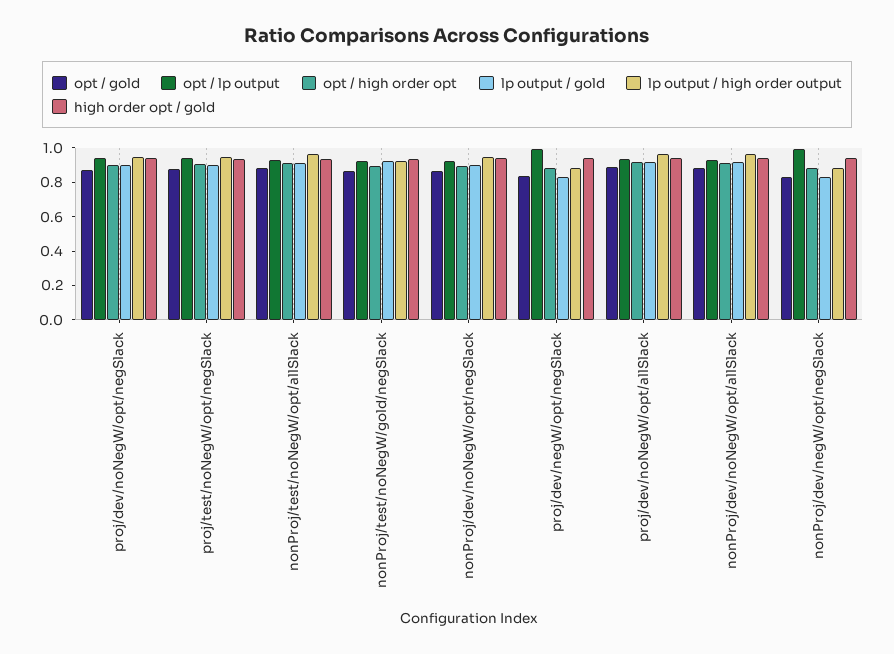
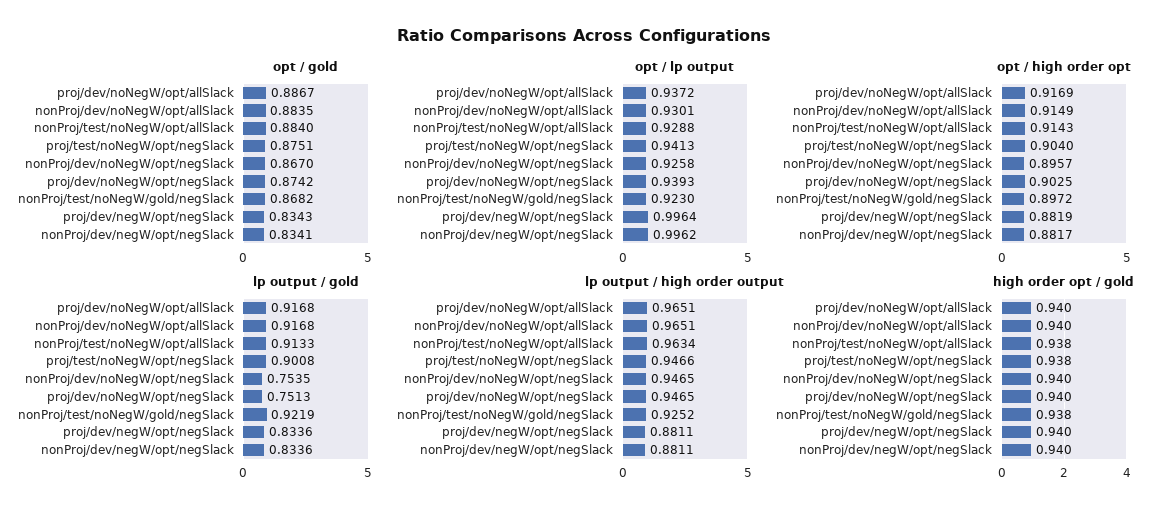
  {
    "opt / gold": {
      "proj/dev/noNegW/opt/negSlack": 0.8742,
      "proj/test/noNegW/opt/negSlack": 0.8751,
      "nonProj/test/noNegW/opt/allSlack": 0.884,
      "nonProj/test/noNegW/gold/negSlack": 0.8682,
      "nonProj/dev/noNegW/opt/negSlack": 0.867,
      "proj/dev/negW/opt/negSlack": 0.8343,
      "proj/dev/noNegW/opt/allSlack": 0.8867,
      "nonProj/dev/noNegW/opt/allSlack": 0.8835,
      "nonProj/dev/negW/opt/negSlack": 0.8341
    },
    "opt / lp output": {
      "proj/dev/noNegW/opt/negSlack": 0.9393,
      "proj/test/noNegW/opt/negSlack": 0.9413,
      "nonProj/test/noNegW/opt/allSlack": 0.9288,
      "nonProj/test/noNegW/gold/negSlack": 0.923,
      "nonProj/dev/noNegW/opt/negSlack": 0.9258,
      "proj/dev/negW/opt/negSlack": 0.9964,
      "proj/dev/noNegW/opt/allSlack": 0.9372,
      "nonProj/dev/noNegW/opt/allSlack": 0.9301,
      "nonProj/dev/negW/opt/negSlack": 0.9962
    },
    "opt / high order opt": {
      "proj/dev/noNegW/opt/negSlack": 0.9025,
      "proj/test/noNegW/opt/negSlack": 0.904,
      "nonProj/test/noNegW/opt/allSlack": 0.9143,
      "nonProj/test/noNegW/gold/negSlack": 0.8972,
      "nonProj/dev/noNegW/opt/negSlack": 0.8957,
      "proj/dev/negW/opt/negSlack": 0.8819,
      "proj/dev/noNegW/opt/allSlack": 0.9169,
      "nonProj/dev/noNegW/opt/allSlack": 0.9149,
      "nonProj/dev/negW/opt/negSlack": 0.8817
    },
    "lp output / gold": {
-     "proj/dev/noNegW/opt/negSlack": 0.9,
+     "proj/dev/noNegW/opt/negSlack": 0.7513,
      "proj/test/noNegW/opt/negSlack": 0.9008,
      "nonProj/test/noNegW/opt/allSlack": 0.9133,
      "nonProj/test/noNegW/gold/negSlack": 0.9219,
-     "nonProj/dev/noNegW/opt/negSlack": 0.9,
+     "nonProj/dev/noNegW/opt/negSlack": 0.7535,
      "proj/dev/negW/opt/negSlack": 0.8336,
      "proj/dev/noNegW/opt/allSlack": 0.9168,
      "nonProj/dev/noNegW/opt/allSlack": 0.9168,
      "nonProj/dev/negW/opt/negSlack": 0.8336
    },
    "lp output / high order output": {
      "proj/dev/noNegW/opt/negSlack": 0.9465,
      "proj/test/noNegW/opt/negSlack": 0.9466,
      "nonProj/test/noNegW/opt/allSlack": 0.9634,
      "nonProj/test/noNegW/gold/negSlack": 0.9252,
      "nonProj/dev/noNegW/opt/negSlack": 0.9465,
      "proj/dev/negW/opt/negSlack": 0.8811,
      "proj/dev/noNegW/opt/allSlack": 0.9651,
      "nonProj/dev/noNegW/opt/allSlack": 0.9651,
      "nonProj/dev/negW/opt/negSlack": 0.8811
    },
    "high order opt / gold": {
      "proj/dev/noNegW/opt/negSlack": 0.94,
      "proj/test/noNegW/opt/negSlack": 0.938,
      "nonProj/test/noNegW/opt/allSlack": 0.938,
      "nonProj/test/noNegW/gold/negSlack": 0.938,
      "nonProj/dev/noNegW/opt/negSlack": 0.94,
      "proj/dev/negW/opt/negSlack": 0.94,
      "proj/dev/noNegW/opt/allSlack": 0.94,
      "nonProj/dev/noNegW/opt/allSlack": 0.94,
      "nonProj/dev/negW/opt/negSlack": 0.94
    }
  }

